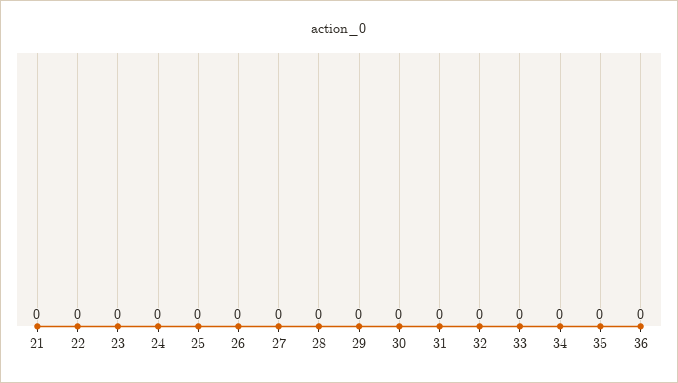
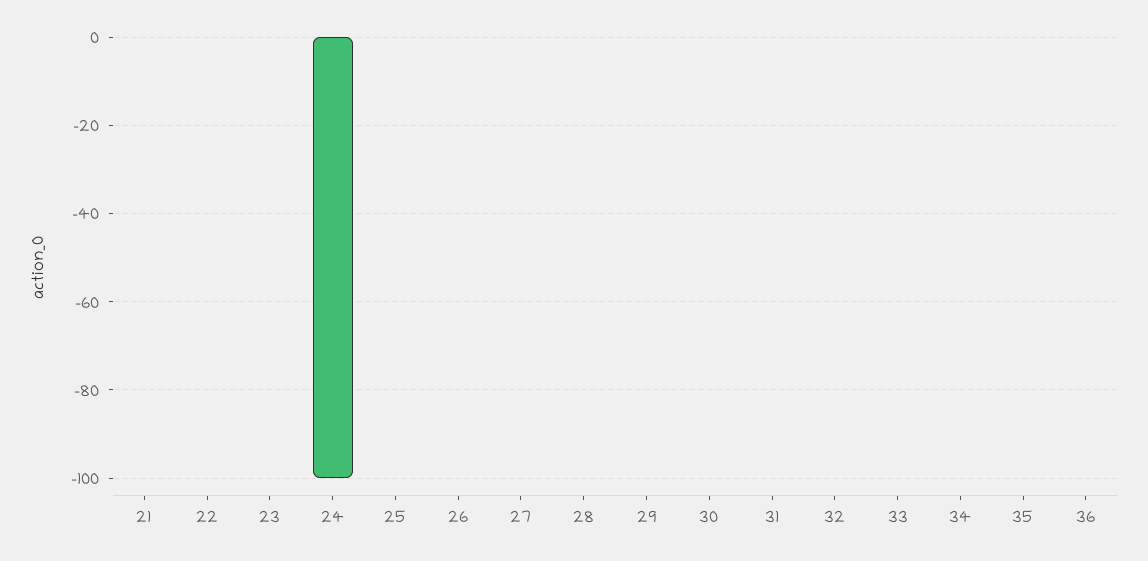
  {
    "21": 0,
    "22": 0,
    "23": 0,
-   "24": 0,
+   "24": -100,
    "25": 0,
    "26": 0,
    "27": 0,
    "28": 0,
    "29": 0,
    "30": 0,
    "31": 0,
    "32": 0,
    "33": 0,
    "34": 0,
    "35": 0,
    "36": 0
  }

